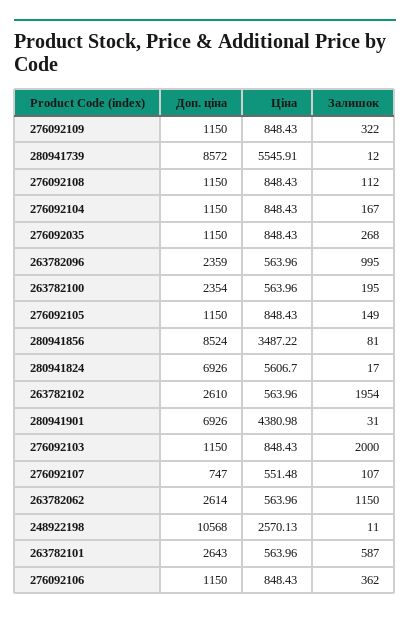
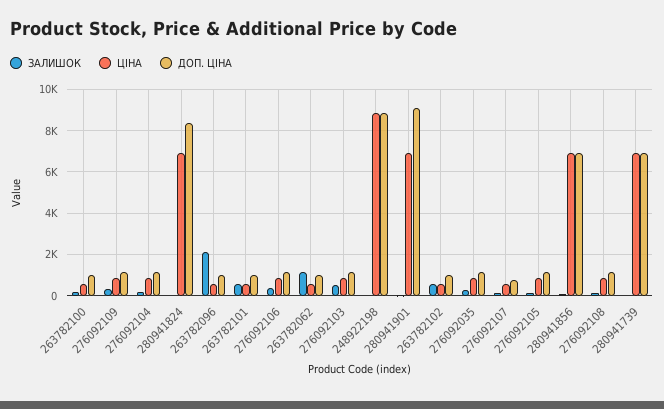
  {
    "Доп. ціна": {
      "276092109": 1150,
-     "280941739": 8572,
+     "280941739": 7000,
      "276092108": 1150,
      "276092104": 1150,
      "276092035": 1150,
-     "263782096": 2359,
+     "263782096": 1000,
-     "263782100": 2354,
+     "263782100": 1000,
      "276092105": 1150,
-     "280941856": 8524,
+     "280941856": 7000,
-     "280941824": 6926,
+     "280941824": 8500,
-     "263782102": 2610,
+     "263782102": 1000,
-     "280941901": 6926,
+     "280941901": 9000,
      "276092103": 1150,
      "276092107": 747,
-     "263782062": 2614,
+     "263782062": 1000,
-     "248922198": 10568,
+     "248922198": 9000,
-     "263782101": 2643,
+     "263782101": 1000,
      "276092106": 1150
    },
    "Ціна": {
      "276092109": 848.43,
-     "280941739": 5545.91,
+     "280941739": 7000,
      "276092108": 848.43,
      "276092104": 848.43,
      "276092035": 848.43,
      "263782096": 563.96,
      "263782100": 563.96,
      "276092105": 848.43,
-     "280941856": 3487.22,
+     "280941856": 7000,
-     "280941824": 5606.7,
+     "280941824": 7000,
      "263782102": 563.96,
-     "280941901": 4380.98,
+     "280941901": 7000,
      "276092103": 848.43,
      "276092107": 551.48,
      "263782062": 563.96,
-     "248922198": 2570.13,
+     "248922198": 9000,
      "263782101": 563.96,
      "276092106": 848.43
    },
    "Залишок": {
      "276092109": 322,
      "280941739": 12,
      "276092108": 112,
      "276092104": 167,
      "276092035": 268,
-     "263782096": 995,
+     "263782096": 2000,
      "263782100": 195,
      "276092105": 149,
      "280941856": 81,
      "280941824": 17,
-     "263782102": 1954,
+     "263782102": 500,
      "280941901": 31,
-     "276092103": 2000,
+     "276092103": 500,
      "276092107": 107,
      "263782062": 1150,
      "248922198": 11,
      "263782101": 587,
      "276092106": 362
    }
  }

